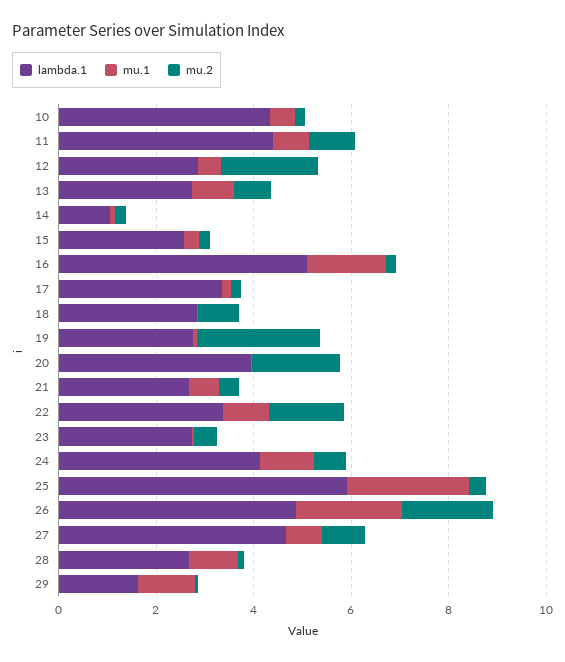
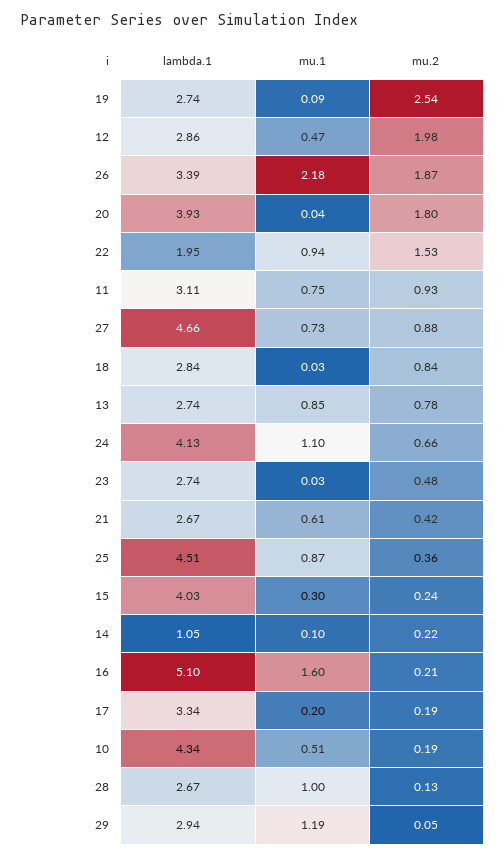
  {
    "lambda.1": {
      "10": 4.34,
-     "11": 4.5,
+     "11": 3.11,
      "12": 2.86,
      "13": 2.74,
      "14": 1.05,
-     "15": 2.5,
+     "15": 4.03,
      "16": 5.1,
      "17": 3.34,
      "18": 2.84,
      "19": 2.74,
      "20": 3.93,
      "21": 2.67,
-     "22": 3.5,
+     "22": 1.95,
      "23": 2.74,
      "24": 4.13,
-     "25": 6,
+     "25": 4.51,
-     "26": 5,
+     "26": 3.39,
      "27": 4.66,
      "28": 2.67,
-     "29": 1.5
+     "29": 2.94
    },
    "mu.1": {
      "10": 0.51,
      "11": 0.75,
      "12": 0.47,
      "13": 0.85,
      "14": 0.1,
      "15": 0.3,
      "16": 1.6,
      "17": 0.2,
      "18": 0.03,
      "19": 0.09,
      "20": 0.04,
      "21": 0.61,
      "22": 0.94,
      "23": 0.03,
      "24": 1.1,
-     "25": 2.5,
+     "25": 0.87,
      "26": 2.18,
      "27": 0.73,
      "28": 1,
      "29": 1.19
    },
    "mu.2": {
      "10": 0.19,
      "11": 0.93,
      "12": 1.98,
      "13": 0.78,
      "14": 0.22,
      "15": 0.24,
      "16": 0.21,
      "17": 0.19,
      "18": 0.84,
      "19": 2.54,
      "20": 1.8,
      "21": 0.42,
      "22": 1.53,
      "23": 0.48,
      "24": 0.66,
      "25": 0.36,
      "26": 1.87,
      "27": 0.88,
      "28": 0.13,
      "29": 0.05
    }
  }

